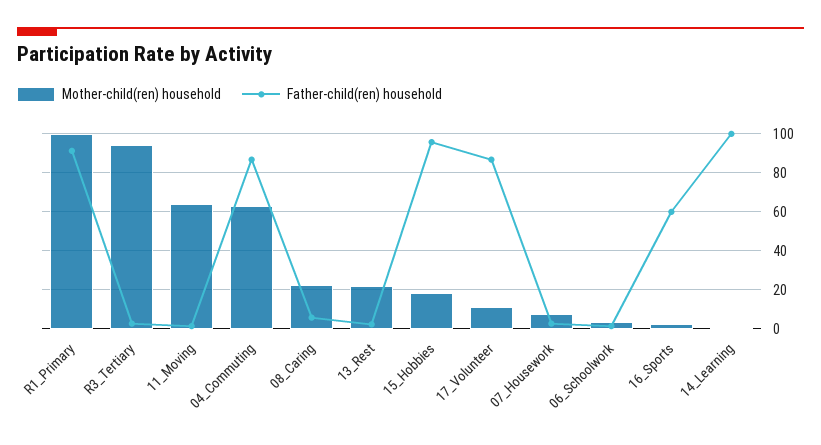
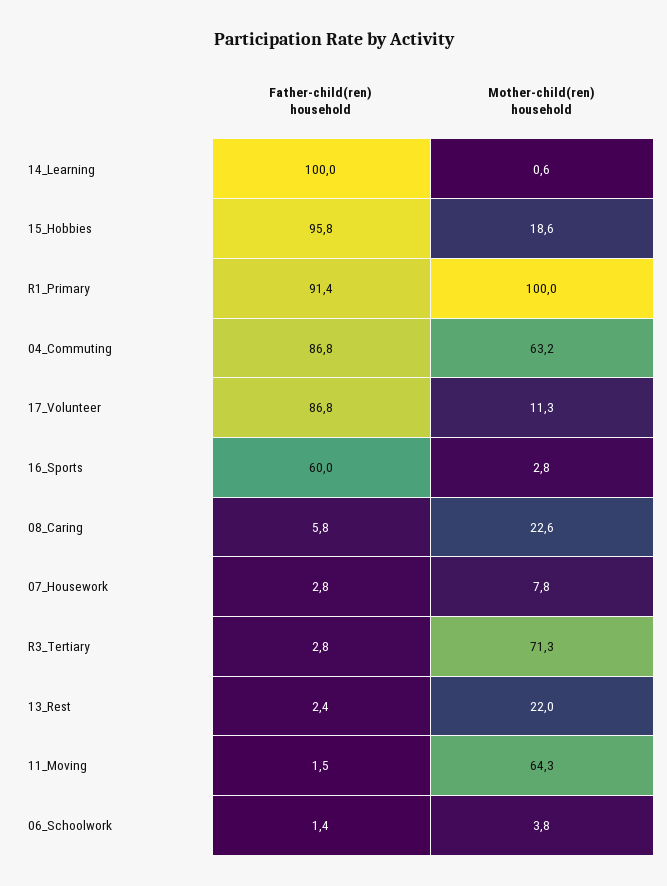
  {
    "Mother-child(ren) household": {
      "R1_Primary": 100,
-     "R3_Tertiary": 95,
+     "R3_Tertiary": 71.3,
      "11_Moving": 64.3,
      "04_Commuting": 63.2,
      "08_Caring": 22.6,
      "13_Rest": 22,
      "15_Hobbies": 18.6,
      "17_Volunteer": 11.3,
      "07_Housework": 7.8,
      "06_Schoolwork": 3.8,
      "16_Sports": 2.8,
      "14_Learning": 0.6
    },
    "Father-child(ren) household": {
      "R1_Primary": 91.4,
      "R3_Tertiary": 2.8,
      "11_Moving": 1.5,
      "04_Commuting": 86.8,
      "08_Caring": 5.8,
      "13_Rest": 2.4,
      "15_Hobbies": 95.8,
      "17_Volunteer": 86.8,
      "07_Housework": 2.8,
      "06_Schoolwork": 1.4,
      "16_Sports": 60,
      "14_Learning": 100
    }
  }

